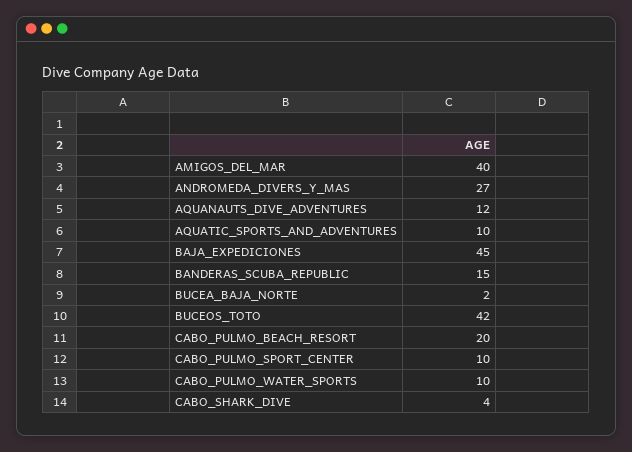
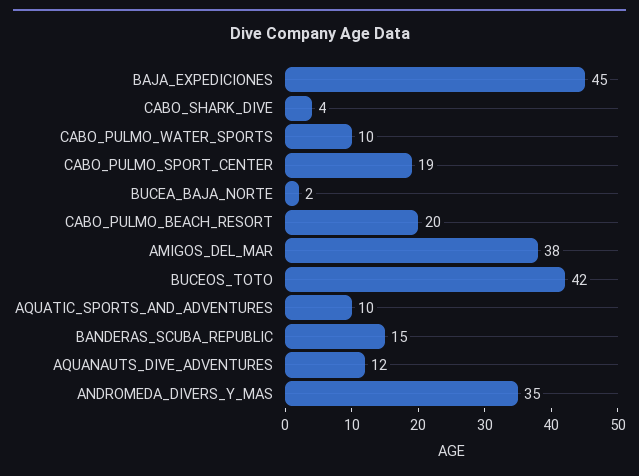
  {
-   "AMIGOS_DEL_MAR": 40,
+   "AMIGOS_DEL_MAR": 38,
-   "ANDROMEDA_DIVERS_Y_MAS": 27,
+   "ANDROMEDA_DIVERS_Y_MAS": 35,
    "AQUANAUTS_DIVE_ADVENTURES": 12,
    "AQUATIC_SPORTS_AND_ADVENTURES": 10,
    "BAJA_EXPEDICIONES": 45,
    "BANDERAS_SCUBA_REPUBLIC": 15,
    "BUCEA_BAJA_NORTE": 2,
    "BUCEOS_TOTO": 42,
    "CABO_PULMO_BEACH_RESORT": 20,
-   "CABO_PULMO_SPORT_CENTER": 10,
+   "CABO_PULMO_SPORT_CENTER": 19,
    "CABO_PULMO_WATER_SPORTS": 10,
    "CABO_SHARK_DIVE": 4
  }

